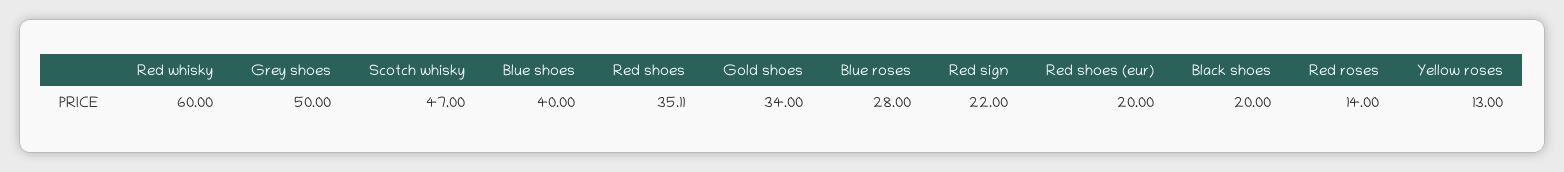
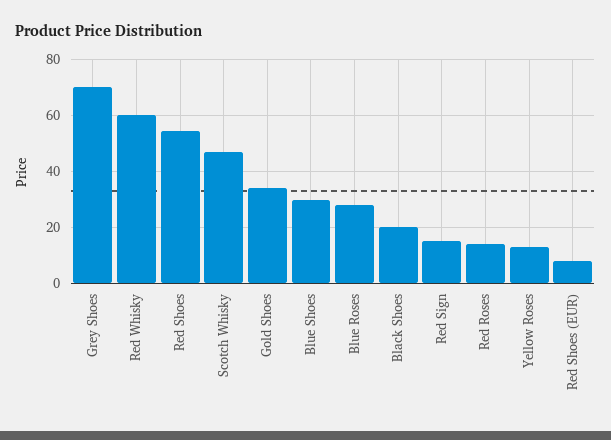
  {
    "Red whisky": 60,
-   "Grey shoes": 50,
+   "Grey shoes": 70,
    "Scotch whisky": 47,
-   "Blue shoes": 40,
+   "Blue shoes": 30,
-   "Red shoes": 35.11,
+   "Red shoes": 55,
    "Gold shoes": 34,
    "Blue roses": 28,
-   "Red sign": 22,
+   "Red sign": 15,
-   "Red shoes (eur)": 20,
+   "Red shoes (eur)": 7.5,
    "Black shoes": 20,
    "Red roses": 14,
    "Yellow roses": 13
  }

